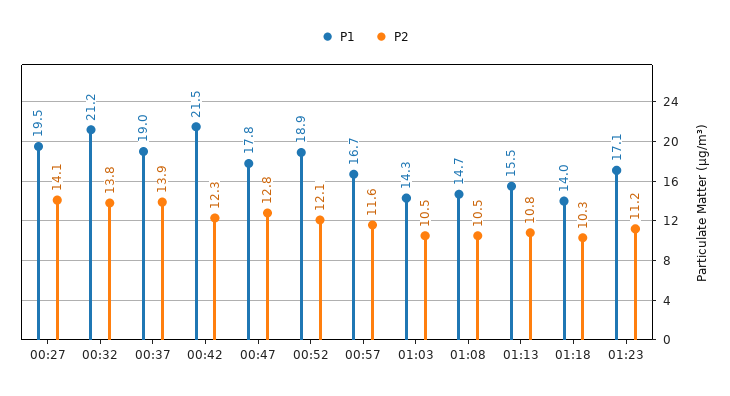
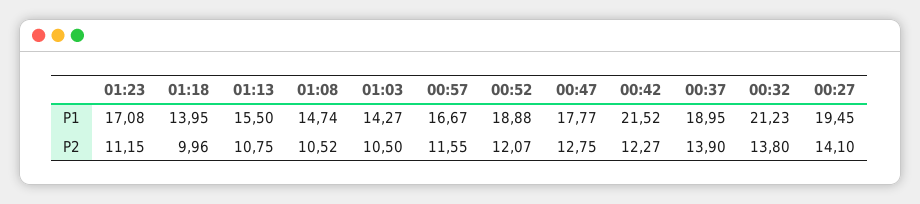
  {
    "P1": {
      "00:27": 19.45,
      "00:32": 21.23,
      "00:37": 18.95,
      "00:42": 21.52,
      "00:47": 17.77,
      "00:52": 18.88,
      "00:57": 16.67,
      "01:03": 14.27,
      "01:08": 14.74,
      "01:13": 15.5,
      "01:18": 13.95,
      "01:23": 17.08
    },
    "P2": {
      "00:27": 14.1,
      "00:32": 13.8,
      "00:37": 13.9,
      "00:42": 12.27,
      "00:47": 12.75,
      "00:52": 12.07,
      "00:57": 11.55,
      "01:03": 10.5,
      "01:08": 10.52,
      "01:13": 10.75,
-     "01:18": 10.3,
+     "01:18": 9.96,
      "01:23": 11.15
    }
  }

